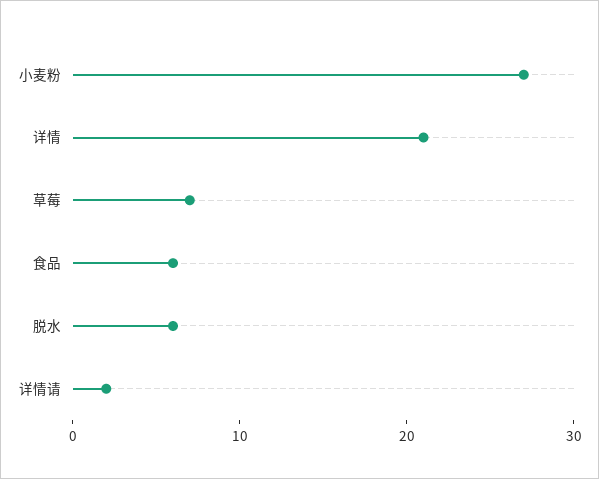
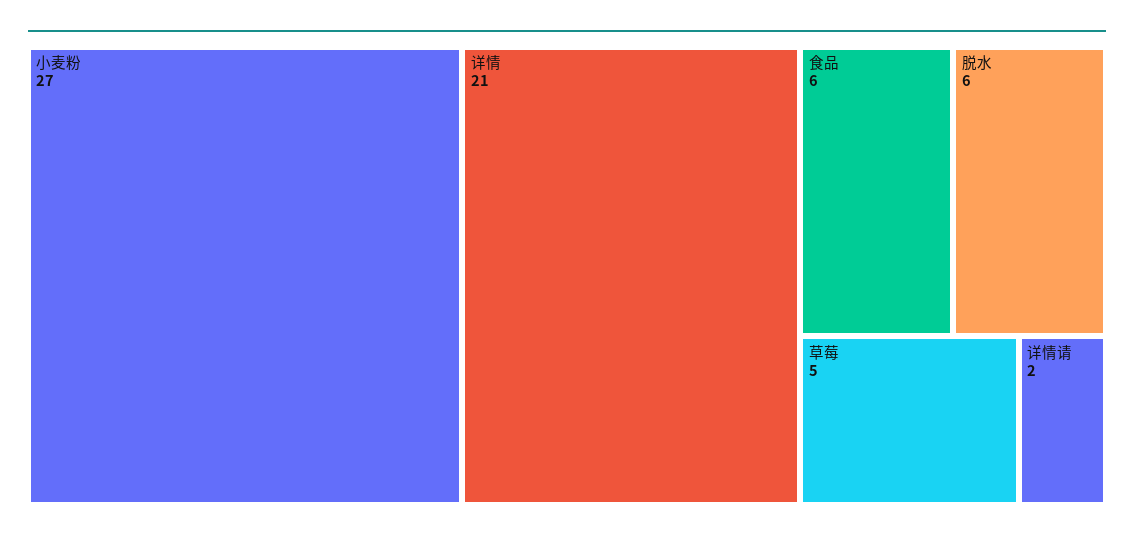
  {
    "小麦粉": 27,
    "详情": 21,
-   "草莓": 7,
+   "草莓": 5,
    "食品": 6,
    "脱水": 6,
    "详情请": 2
  }

